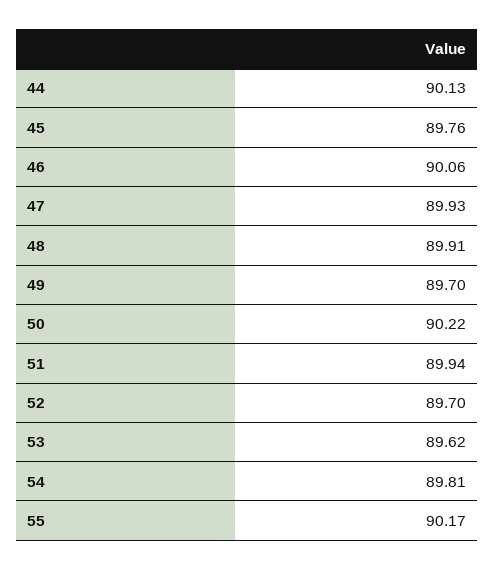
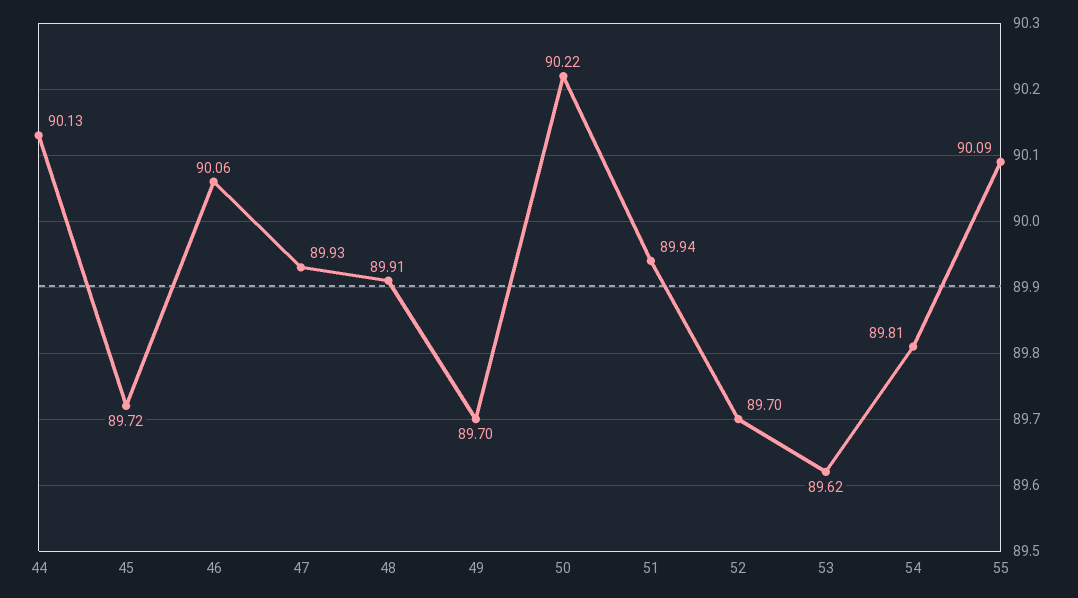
  {
    "44": 90.13,
-   "45": 89.76,
+   "45": 89.72,
    "46": 90.06,
    "47": 89.93,
    "48": 89.91,
    "49": 89.7,
    "50": 90.22,
    "51": 89.94,
    "52": 89.7,
    "53": 89.62,
    "54": 89.81,
-   "55": 90.17
+   "55": 90.09
  }

